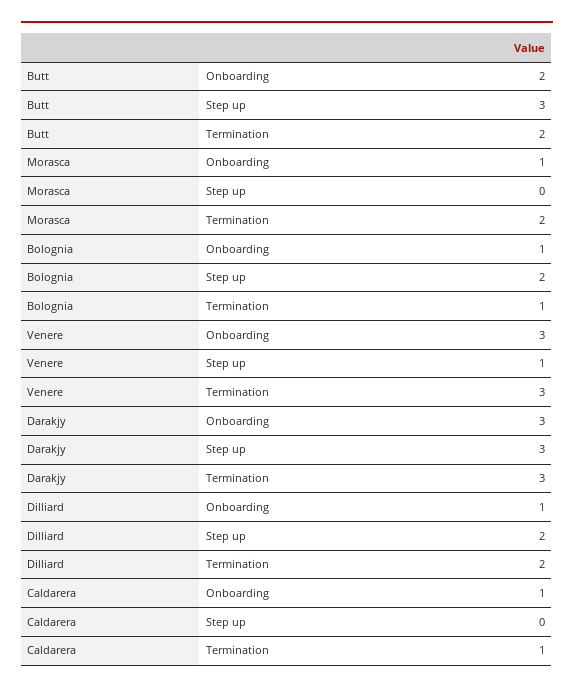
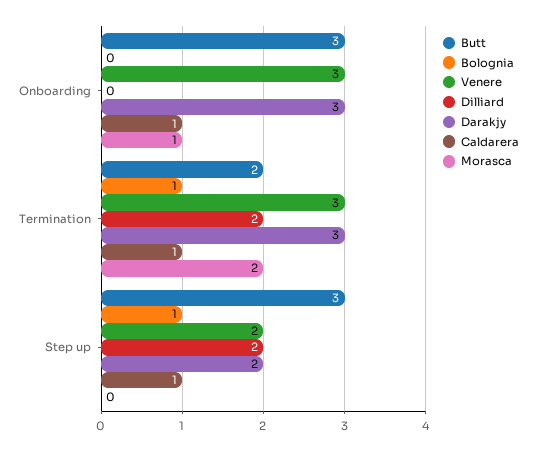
  {
    "Butt": {
-     "Onboarding": 2,
+     "Onboarding": 3,
      "Step up": 3,
      "Termination": 2
    },
    "Morasca": {
      "Onboarding": 1,
      "Step up": 0,
      "Termination": 2
    },
    "Bolognia": {
-     "Onboarding": 1,
+     "Onboarding": 0,
-     "Step up": 2,
+     "Step up": 1,
      "Termination": 1
    },
    "Venere": {
      "Onboarding": 3,
-     "Step up": 1,
+     "Step up": 2,
      "Termination": 3
    },
    "Darakjy": {
      "Onboarding": 3,
-     "Step up": 3,
+     "Step up": 2,
      "Termination": 3
    },
    "Dilliard": {
-     "Onboarding": 1,
+     "Onboarding": 0,
      "Step up": 2,
      "Termination": 2
    },
    "Caldarera": {
      "Onboarding": 1,
-     "Step up": 0,
+     "Step up": 1,
      "Termination": 1
    }
  }

